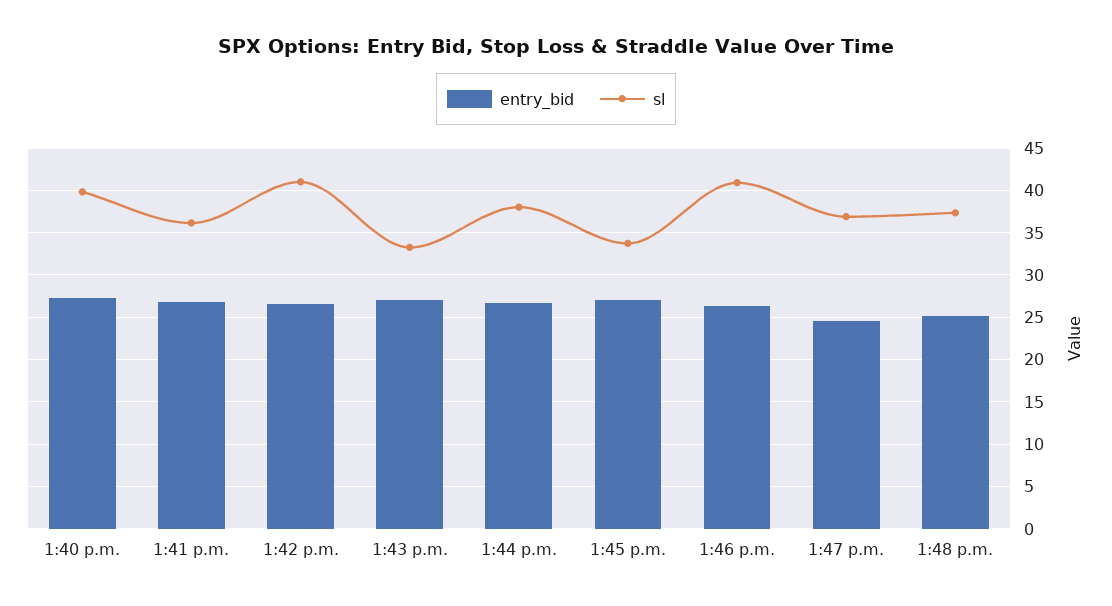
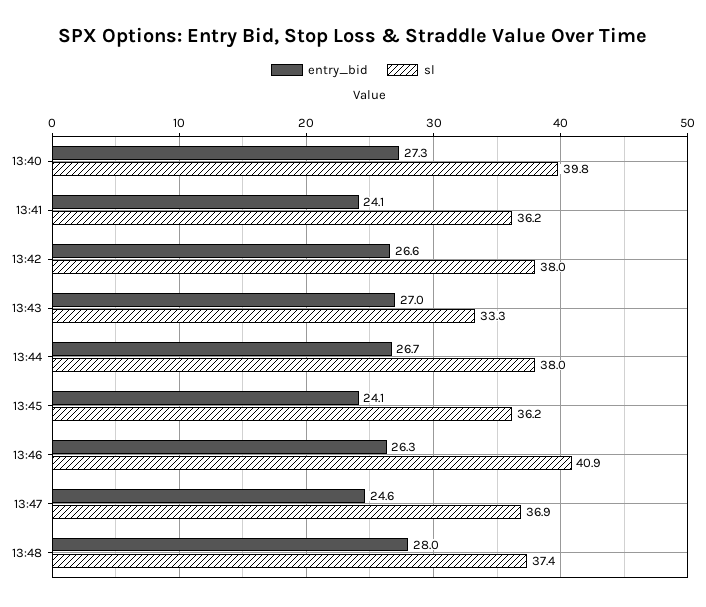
  {
    "entry_bid": {
      "1:40 p.m.": 27.3,
-     "1:41 p.m.": 27,
+     "1:41 p.m.": 24.1,
      "1:42 p.m.": 26.6,
      "1:43 p.m.": 27,
      "1:44 p.m.": 26.7,
-     "1:45 p.m.": 27,
+     "1:45 p.m.": 24.1,
      "1:46 p.m.": 26.3,
      "1:47 p.m.": 24.6,
-     "1:48 p.m.": 25
+     "1:48 p.m.": 28
    },
    "sl": {
      "1:40 p.m.": 39.8,
      "1:41 p.m.": 36.2,
-     "1:42 p.m.": 41,
+     "1:42 p.m.": 38,
      "1:43 p.m.": 33.3,
      "1:44 p.m.": 38,
-     "1:45 p.m.": 34,
+     "1:45 p.m.": 36.2,
      "1:46 p.m.": 40.9,
      "1:47 p.m.": 36.9,
      "1:48 p.m.": 37.4
    }
  }

